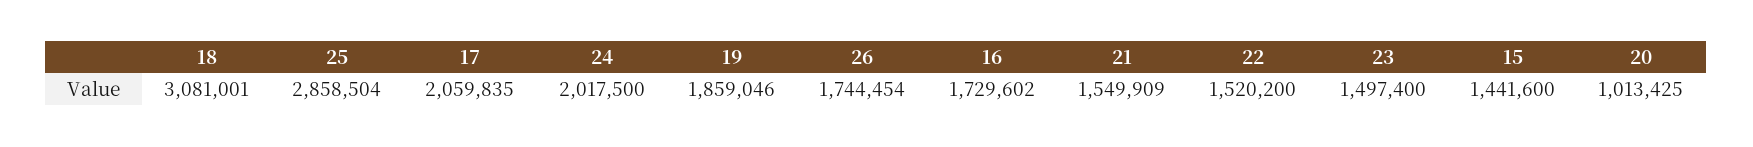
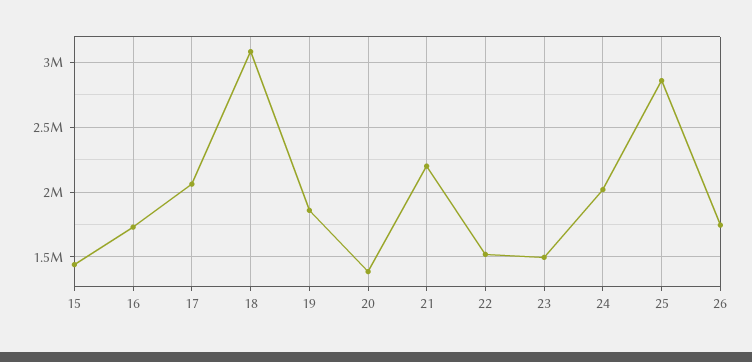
  {
    "18": 3081001,
    "25": 2858504,
    "17": 2059835,
    "24": 2017500,
    "19": 1859046,
    "26": 1744454,
    "16": 1729602,
-   "21": 1549909,
+   "21": 2200000,
    "22": 1520200,
    "23": 1497400,
    "15": 1441600,
-   "20": 1013425
+   "20": 1400000
  }

